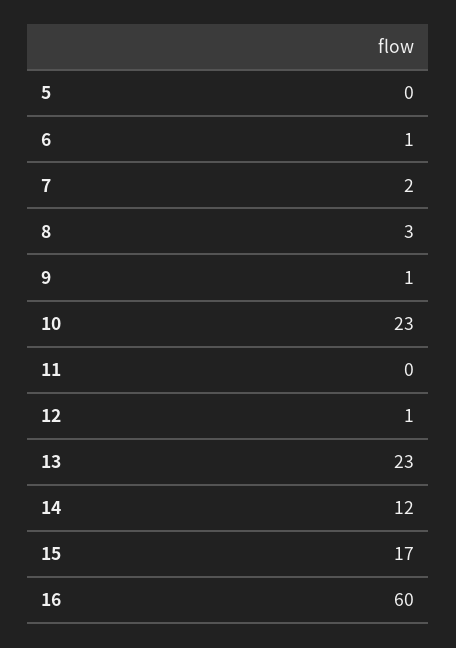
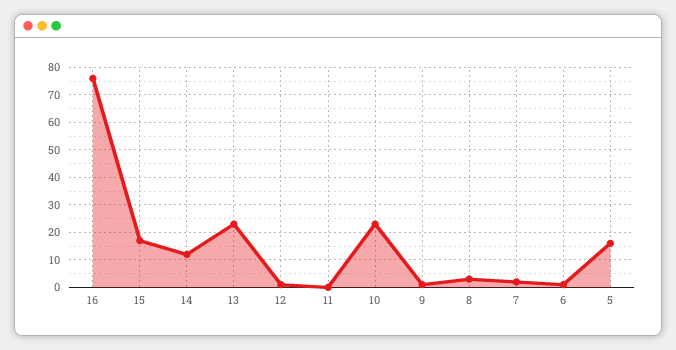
  {
-   "5": 0,
+   "5": 15,
    "6": 1,
    "7": 2,
    "8": 3,
    "9": 1,
    "10": 23,
    "11": 0,
    "12": 1,
    "13": 23,
    "14": 12,
    "15": 17,
-   "16": 60
+   "16": 75
  }

